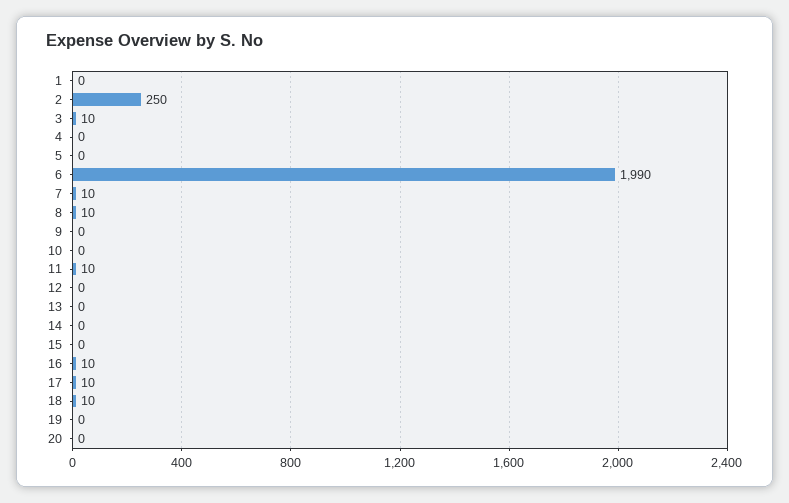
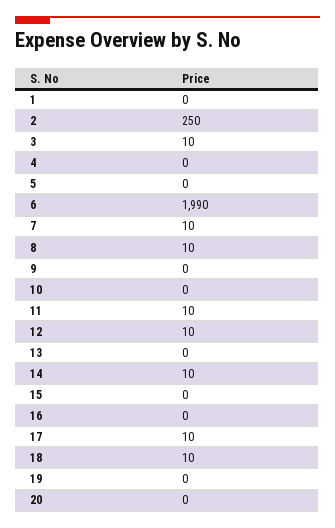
  {
    "1": 0,
    "2": 250,
    "3": 10,
    "4": 0,
    "5": 0,
    "6": 1990,
    "7": 10,
    "8": 10,
    "9": 0,
    "10": 0,
    "11": 10,
-   "12": 0,
+   "12": 10,
    "13": 0,
-   "14": 0,
+   "14": 10,
    "15": 0,
-   "16": 10,
+   "16": 0,
    "17": 10,
    "18": 10,
    "19": 0,
    "20": 0
  }

